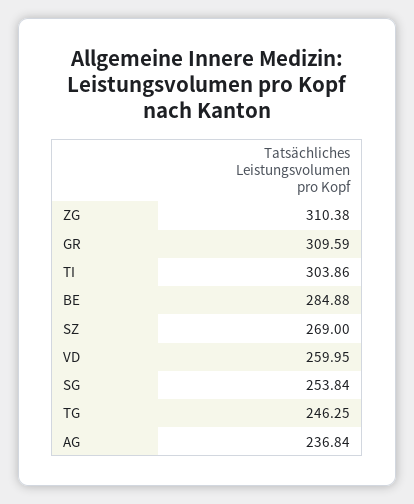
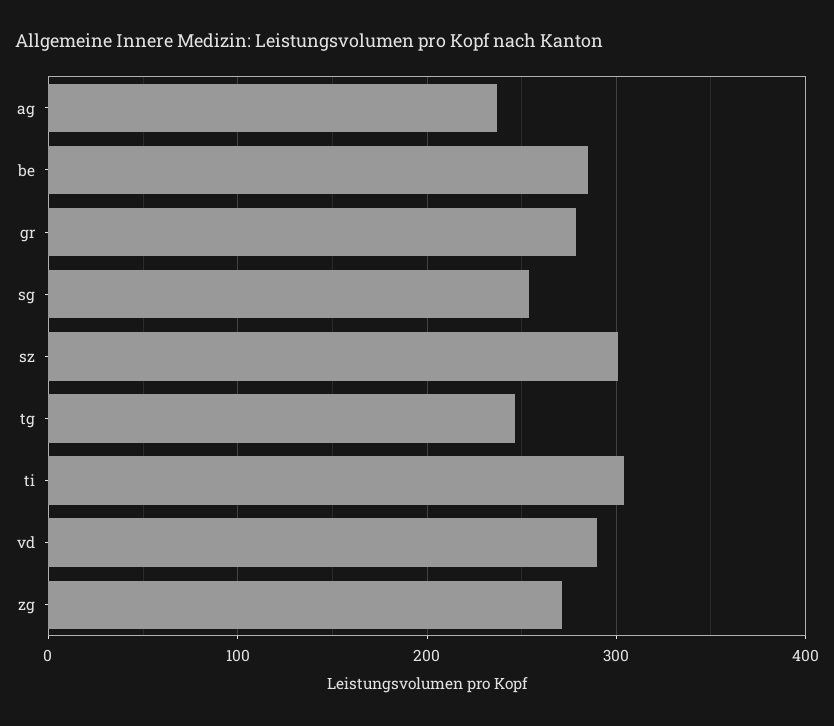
  {
-   "ZG": 310.38,
+   "ZG": 270,
-   "GR": 309.59,
+   "GR": 280,
    "TI": 303.86,
    "BE": 284.88,
-   "SZ": 269,
+   "SZ": 300,
-   "VD": 259.95,
+   "VD": 290,
    "SG": 253.84,
    "TG": 246.25,
    "AG": 236.84
  }

